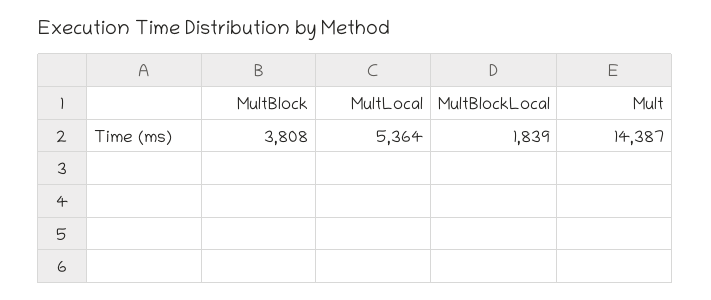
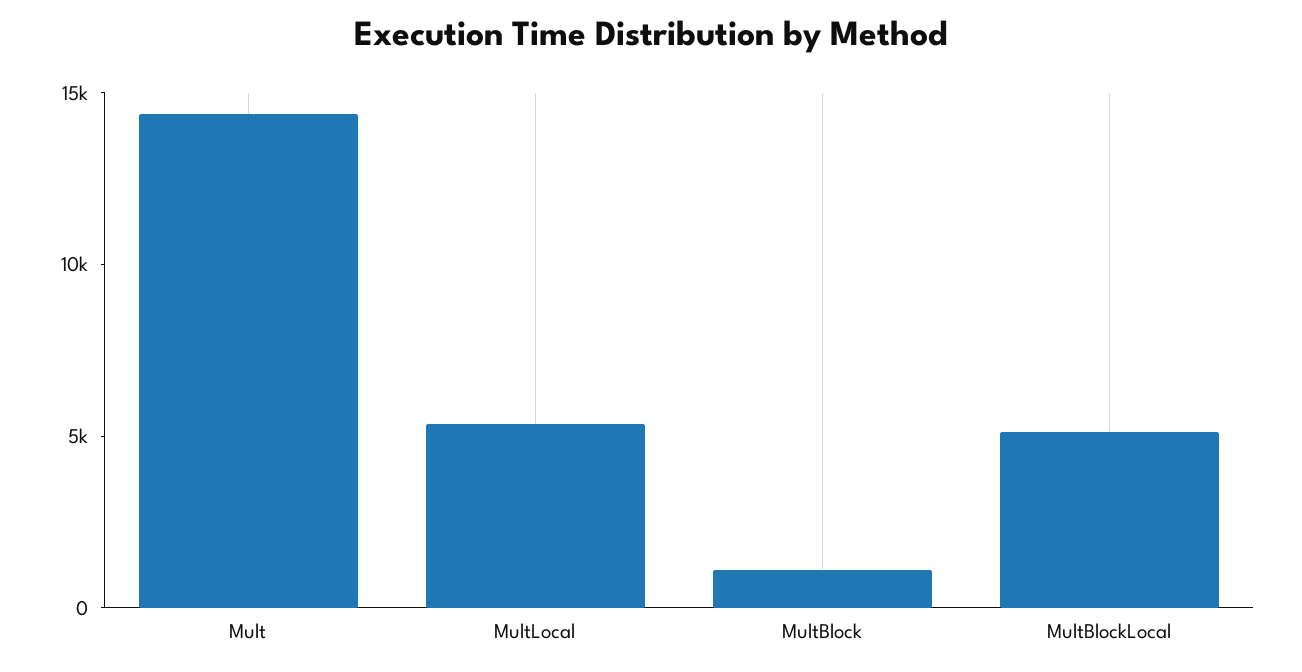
  {
-   "MultBlock": 3808,
+   "MultBlock": 1000,
    "MultLocal": 5364,
-   "MultBlockLocal": 1839,
+   "MultBlockLocal": 5000,
    "Mult": 14387
  }

